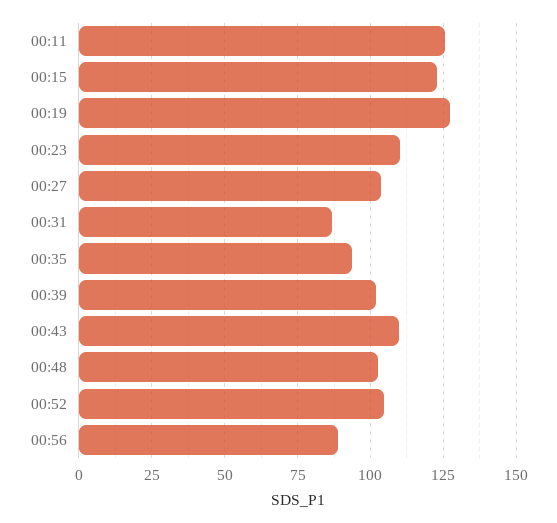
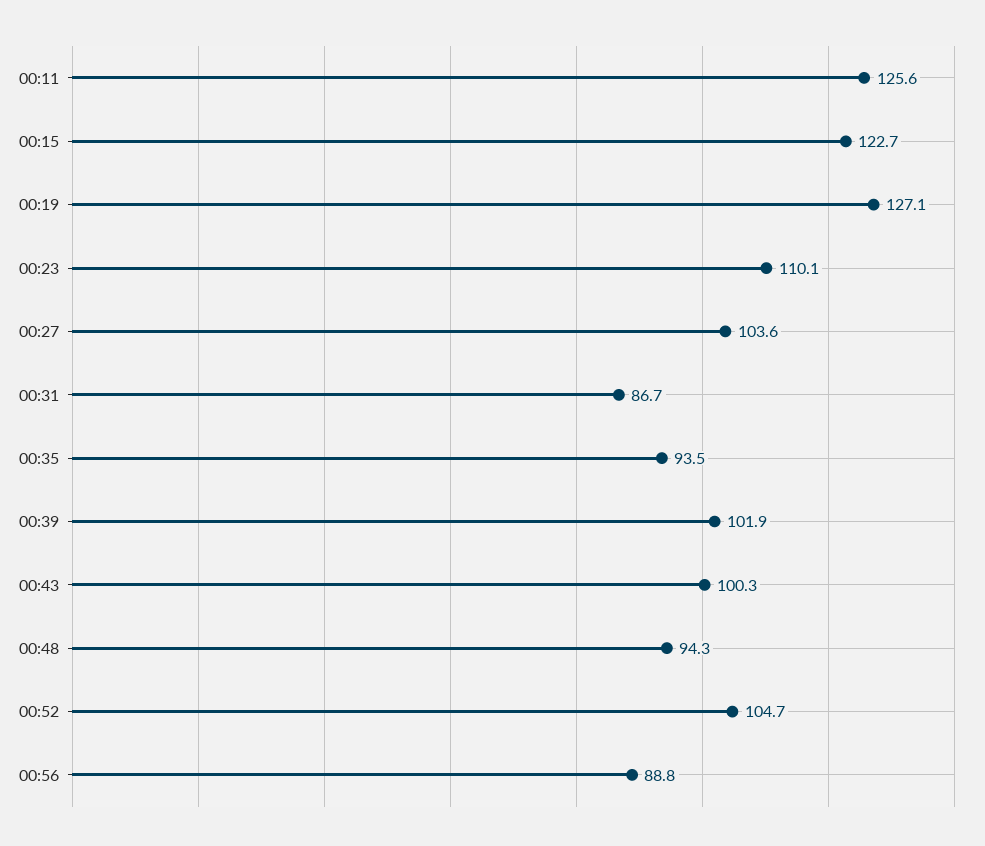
  {
    "00:11": 125.6,
    "00:15": 122.7,
    "00:19": 127.1,
    "00:23": 110.1,
    "00:27": 103.6,
    "00:31": 86.7,
    "00:35": 93.5,
    "00:39": 101.9,
-   "00:43": 110,
+   "00:43": 100.3,
-   "00:48": 102.5,
+   "00:48": 94.3,
    "00:52": 104.7,
    "00:56": 88.8
  }

